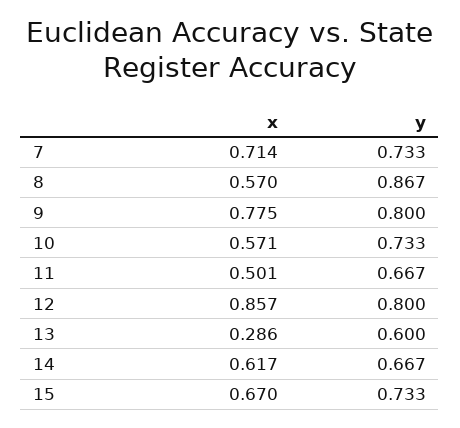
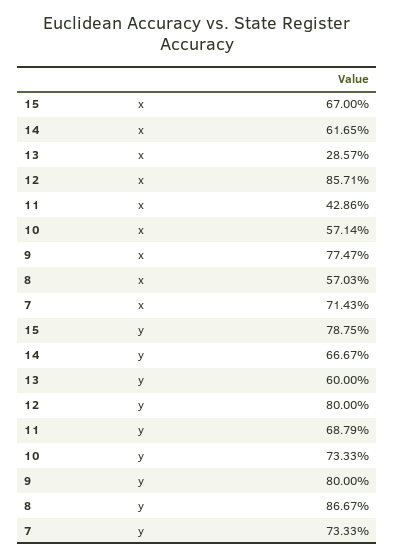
  {
    "x": {
      "7": 0.7143,
      "8": 0.5703,
      "9": 0.7747,
      "10": 0.5714,
-     "11": 0.501,
+     "11": 0.4286,
      "12": 0.8571,
      "13": 0.2857,
      "14": 0.6165,
      "15": 0.67
    },
    "y": {
      "7": 0.7333,
      "8": 0.8667,
      "9": 0.8,
      "10": 0.7333,
-     "11": 0.667,
+     "11": 0.6879,
      "12": 0.8,
      "13": 0.6,
      "14": 0.6667,
-     "15": 0.733
+     "15": 0.7875
    }
  }

